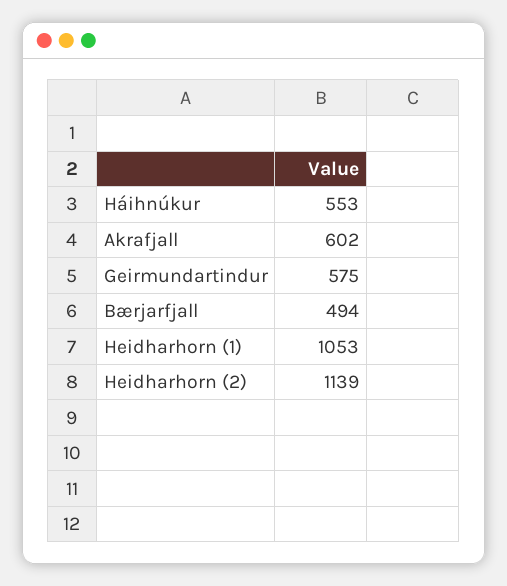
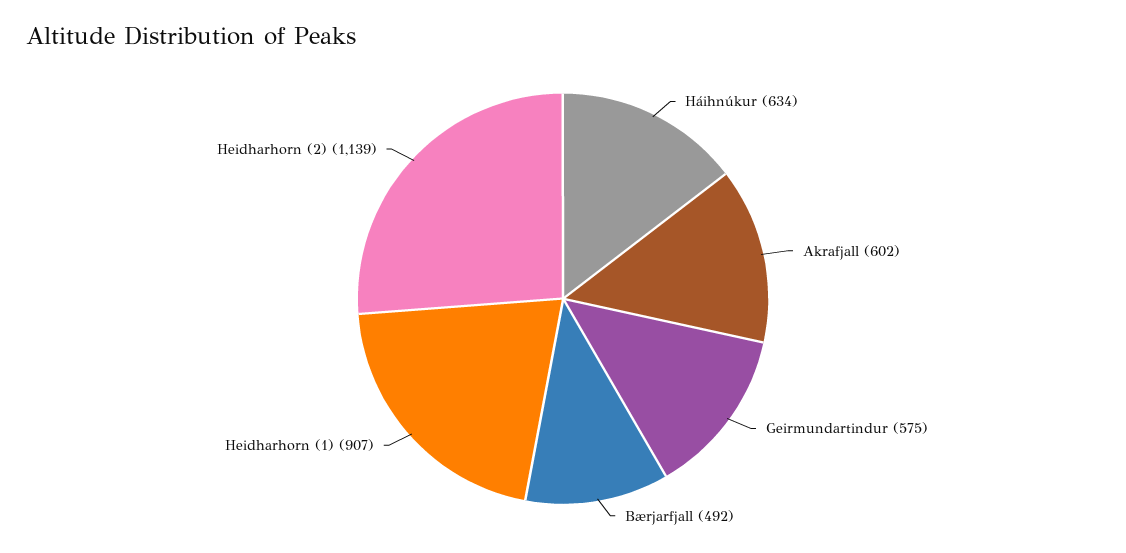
  {
-   "Háihnúkur": 553,
+   "Háihnúkur": 634,
    "Akrafjall": 602,
    "Geirmundartindur": 575,
-   "Bærjarfjall": 494,
+   "Bærjarfjall": 492,
-   "Heidharhorn (1)": 1053,
+   "Heidharhorn (1)": 907,
    "Heidharhorn (2)": 1139
  }

